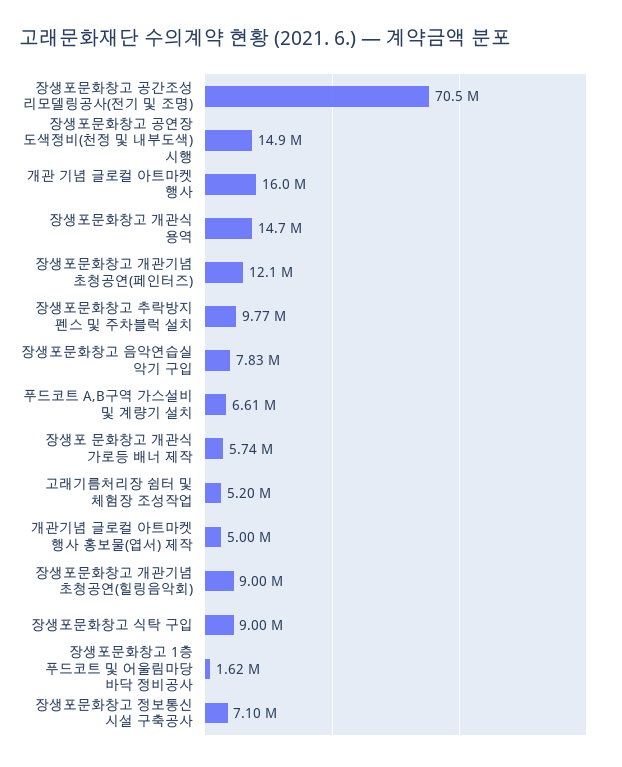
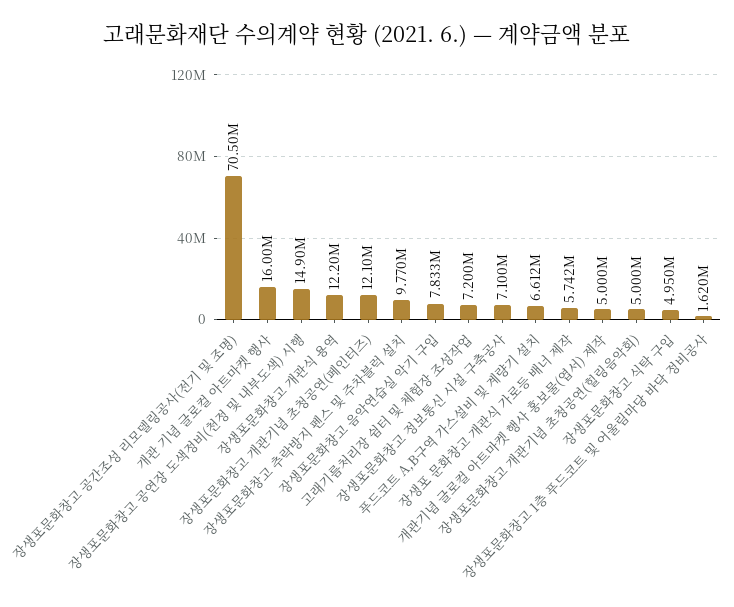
  {
    "장생포문화창고 공간조성 리모델링공사(전기 및 조명)": 70500000,
    "장생포문화창고 공연장 도색정비(천정 및 내부도색) 시행": 14900000,
    "개관 기념 글로컬 아트마켓 행사": 16000000,
-   "장생포문화창고 개관식 용역": 14700000,
+   "장생포문화창고 개관식 용역": 12200000,
    "장생포문화창고 개관기념 초청공연(페인터즈)": 12100000,
    "장생포문화창고 추락방지 펜스 및 주차블럭 설치": 9770000,
    "장생포문화창고 음악연습실 악기 구입": 7833000,
    "푸드코트 A,B구역 가스설비 및 계량기 설치": 6612000,
    "장생포 문화창고 개관식 가로등 배너 제작": 5742000,
-   "고래기름처리장 쉼터 및 체험장 조성작업": 5200000,
+   "고래기름처리장 쉼터 및 체험장 조성작업": 7200000,
    "개관기념 글로컬 아트마켓 행사 홍보물(엽서) 제작": 5000000,
-   "장생포문화창고 개관기념 초청공연(힐링음악회)": 9000000,
+   "장생포문화창고 개관기념 초청공연(힐링음악회)": 5000000,
-   "장생포문화창고 식탁 구입": 9000000,
+   "장생포문화창고 식탁 구입": 4950000,
    "장생포문화창고 1층 푸드코트 및 어울림마당 바닥 정비공사": 1620000,
    "장생포문화창고 정보통신 시설 구축공사": 7100000
  }

